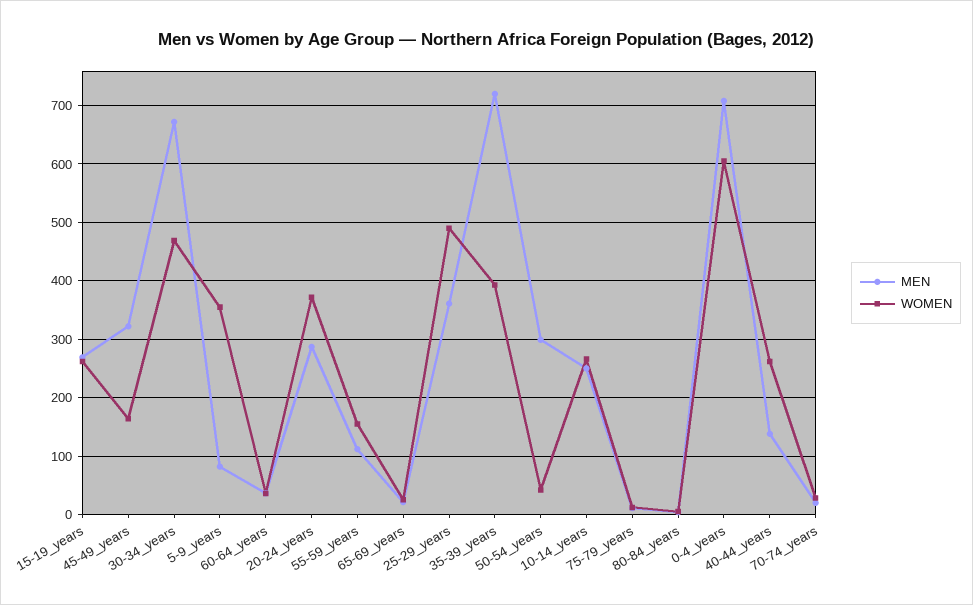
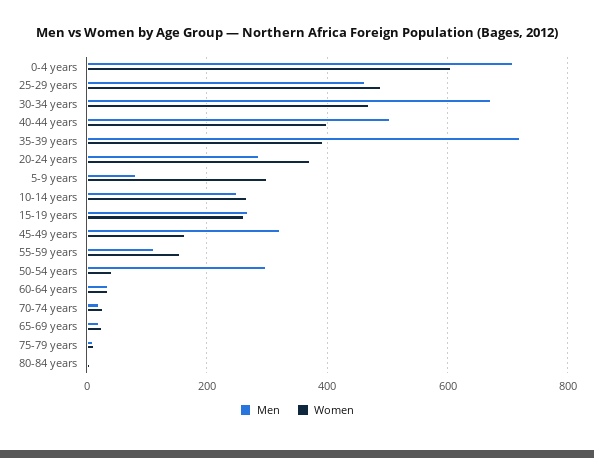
  {
    "MEN": {
      "15-19_years": 260,
      "45-49_years": 320,
      "30-34_years": 680,
      "5-9_years": 80,
      "60-64_years": 40,
      "20-24_years": 280,
      "55-59_years": 120,
      "65-69_years": 20,
-     "25-29_years": 360,
+     "25-29_years": 460,
      "35-39_years": 720,
      "50-54_years": 300,
      "10-14_years": 260,
      "75-79_years": 20,
      "80-84_years": 0,
      "0-4_years": 700,
-     "40-44_years": 140,
+     "40-44_years": 500,
      "70-74_years": 20
    },
    "WOMEN": {
      "15-19_years": 260,
      "45-49_years": 160,
      "30-34_years": 460,
-     "5-9_years": 360,
+     "5-9_years": 300,
      "60-64_years": 40,
      "20-24_years": 380,
      "55-59_years": 160,
      "65-69_years": 20,
      "25-29_years": 500,
      "35-39_years": 400,
      "50-54_years": 40,
      "10-14_years": 260,
      "75-79_years": 20,
      "80-84_years": 0,
      "0-4_years": 600,
-     "40-44_years": 260,
+     "40-44_years": 400,
      "70-74_years": 20
    }
  }

